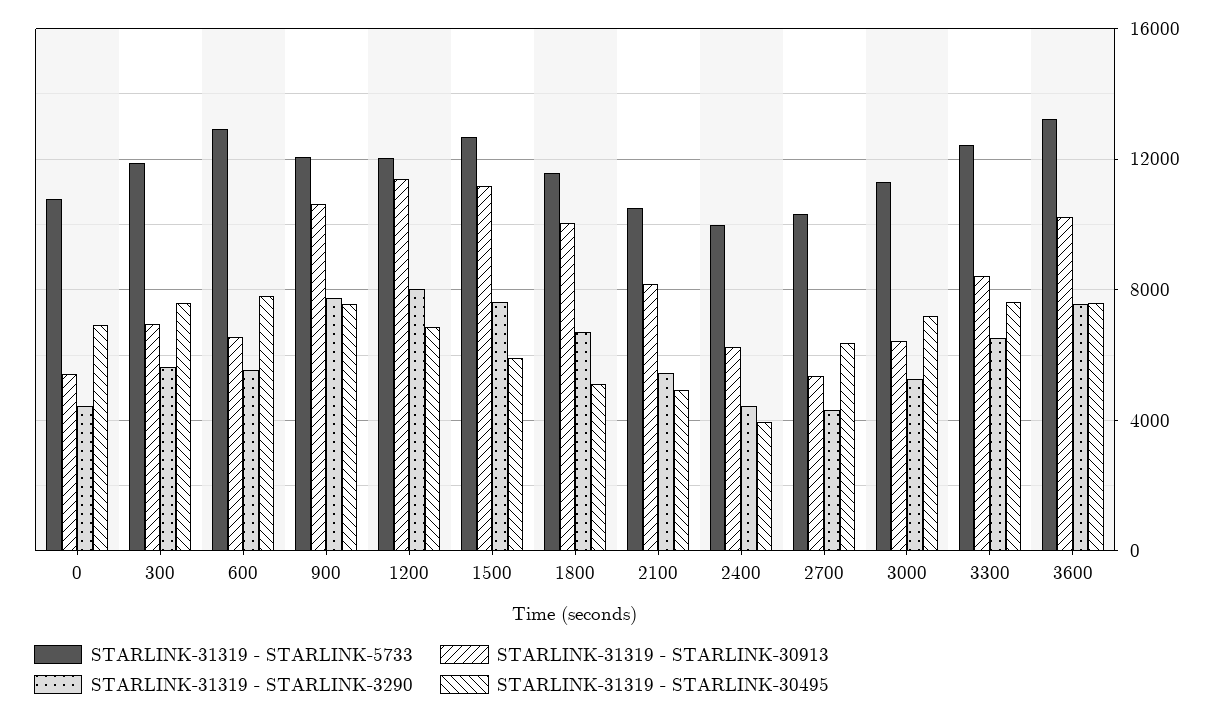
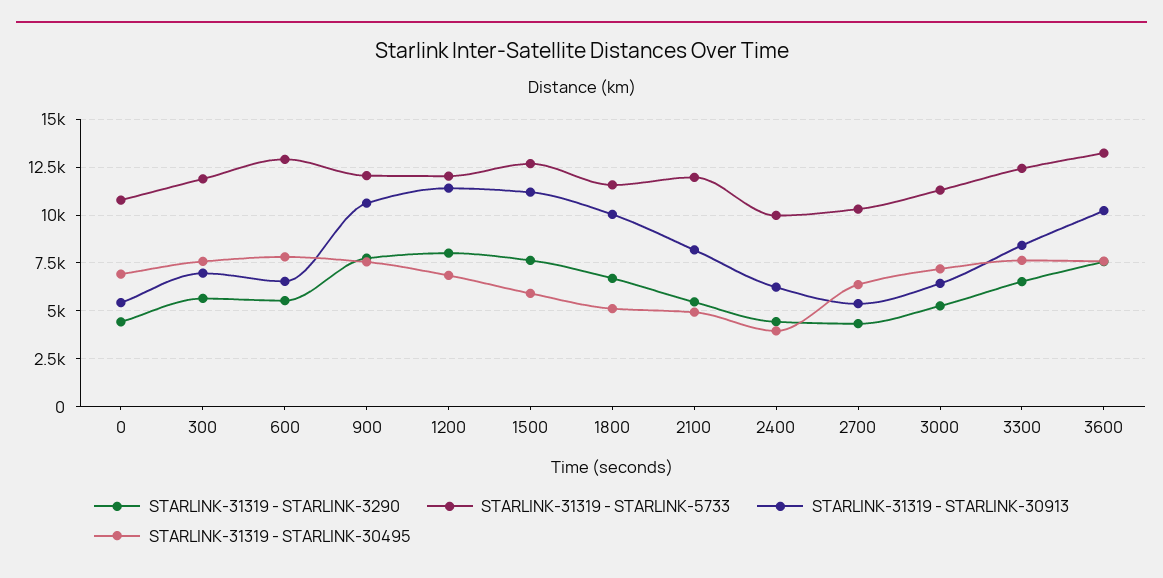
  {
    "STARLINK-31319 - STARLINK-5733": {
      "0": 11000,
      "300": 12000,
      "600": 13000,
      "900": 12000,
      "1200": 12000,
      "1500": 12500,
      "1800": 11500,
-     "2100": 10500,
+     "2100": 12000,
      "2400": 10000,
      "2700": 10500,
      "3000": 11500,
      "3300": 12500,
      "3600": 13000
    },
    "STARLINK-31319 - STARLINK-30913": {
      "0": 5500,
      "300": 7000,
      "600": 6500,
      "900": 10500,
      "1200": 11500,
      "1500": 11000,
      "1800": 10000,
      "2100": 8000,
      "2400": 6000,
      "2700": 5500,
      "3000": 6500,
      "3300": 8500,
      "3600": 10000
    },
    "STARLINK-31319 - STARLINK-3290": {
      "0": 4500,
      "300": 5500,
      "600": 5500,
      "900": 8000,
      "1200": 8000,
      "1500": 7500,
      "1800": 6500,
      "2100": 5500,
      "2400": 4500,
      "2700": 4500,
      "3000": 5500,
      "3300": 6500,
      "3600": 7500
    },
    "STARLINK-31319 - STARLINK-30495": {
      "0": 7000,
      "300": 7500,
      "600": 8000,
      "900": 7500,
      "1200": 7000,
      "1500": 6000,
      "1800": 5000,
      "2100": 5000,
      "2400": 4000,
      "2700": 6500,
      "3000": 7000,
      "3300": 7500,
      "3600": 7500
    }
  }

